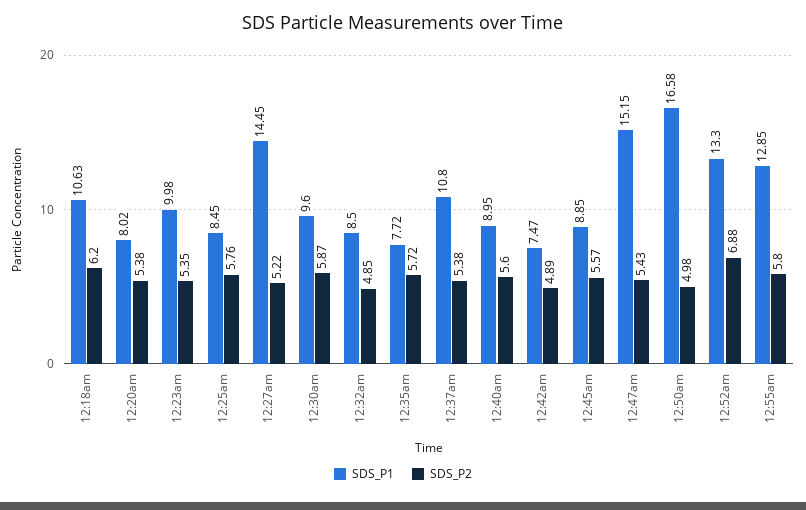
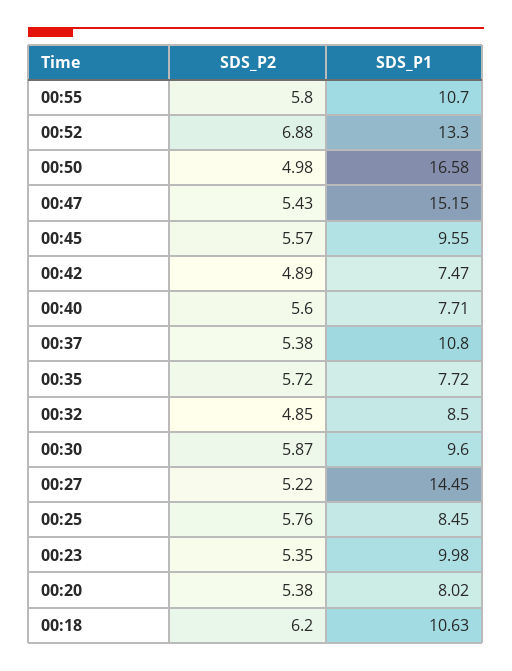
  {
    "SDS_P1": {
      "12:18am": 10.63,
      "12:20am": 8.02,
      "12:23am": 9.98,
      "12:25am": 8.45,
      "12:27am": 14.45,
      "12:30am": 9.6,
      "12:32am": 8.5,
      "12:35am": 7.72,
      "12:37am": 10.8,
-     "12:40am": 8.95,
+     "12:40am": 7.71,
      "12:42am": 7.47,
-     "12:45am": 8.85,
+     "12:45am": 9.55,
      "12:47am": 15.15,
      "12:50am": 16.58,
      "12:52am": 13.3,
-     "12:55am": 12.85
+     "12:55am": 10.7
    },
    "SDS_P2": {
      "12:18am": 6.2,
      "12:20am": 5.38,
      "12:23am": 5.35,
      "12:25am": 5.76,
      "12:27am": 5.22,
      "12:30am": 5.87,
      "12:32am": 4.85,
      "12:35am": 5.72,
      "12:37am": 5.38,
      "12:40am": 5.6,
      "12:42am": 4.89,
      "12:45am": 5.57,
      "12:47am": 5.43,
      "12:50am": 4.98,
      "12:52am": 6.88,
      "12:55am": 5.8
    }
  }

